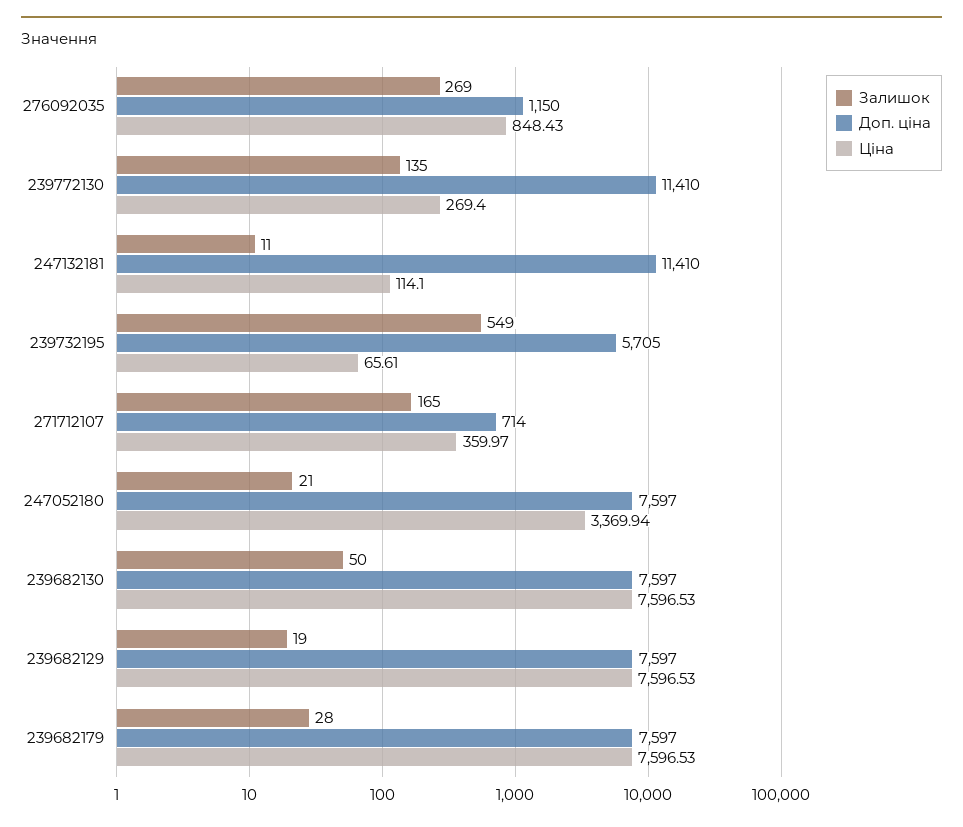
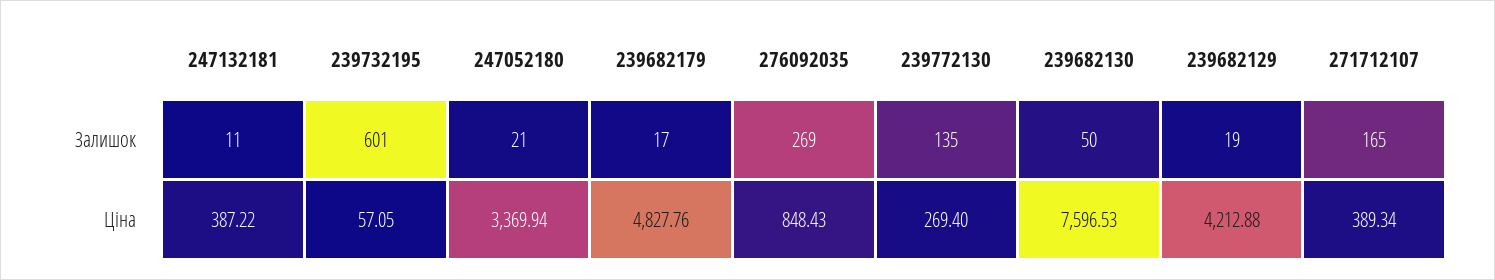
  {
    "Залишок": {
      "276092035": 269,
      "239772130": 135,
      "247132181": 11,
-     "239732195": 549,
+     "239732195": 601,
      "271712107": 165,
      "247052180": 21,
      "239682130": 50,
      "239682129": 19,
-     "239682179": 28
+     "239682179": 17
    },
-   "Доп. ціна": {
-     "276092035": 1150,
-     "239772130": 11410,
-     "247132181": 11410,
-     "239732195": 5705,
-     "271712107": 714,
-     "247052180": 7597,
-     "239682130": 7597,
-     "239682129": 7597,
-     "239682179": 7597
-   },
    "Ціна": {
      "276092035": 848.43,
      "239772130": 269.4,
-     "247132181": 114.1,
+     "247132181": 387.22,
-     "239732195": 65.61,
+     "239732195": 57.05,
-     "271712107": 359.97,
+     "271712107": 389.34,
      "247052180": 3369.94,
      "239682130": 7596.53,
-     "239682129": 7596.53,
+     "239682129": 4212.88,
-     "239682179": 7596.53
+     "239682179": 4827.76
    }
  }

